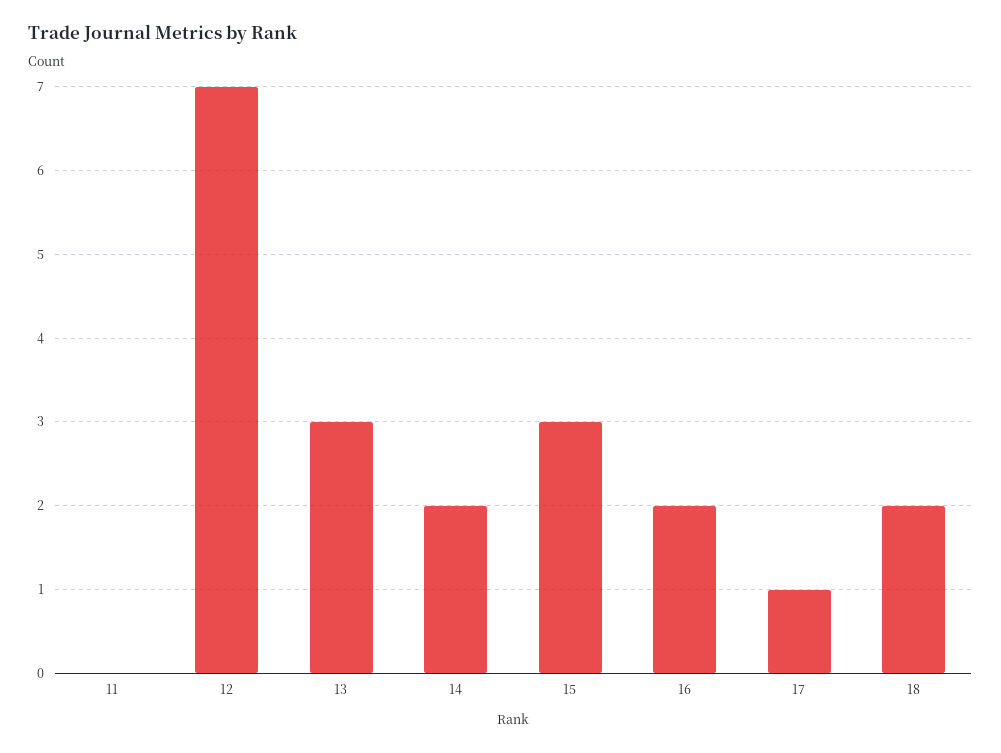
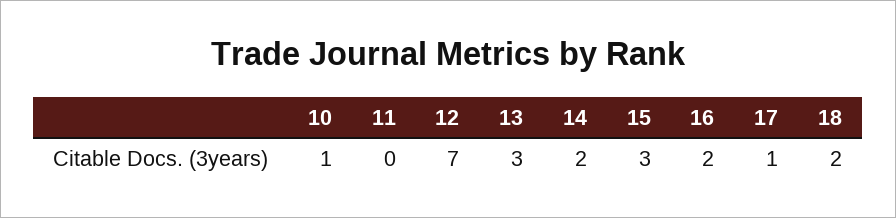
  {
    "11": 0,
    "12": 7,
    "13": 3,
    "14": 2,
    "15": 3,
    "16": 2,
    "17": 1,
-   "18": 2
+   "18": 2,
+   "10": 1
  }

